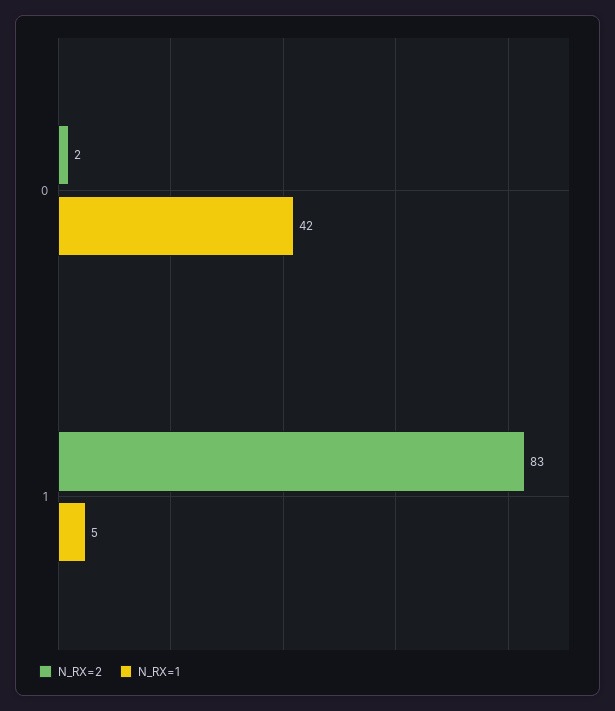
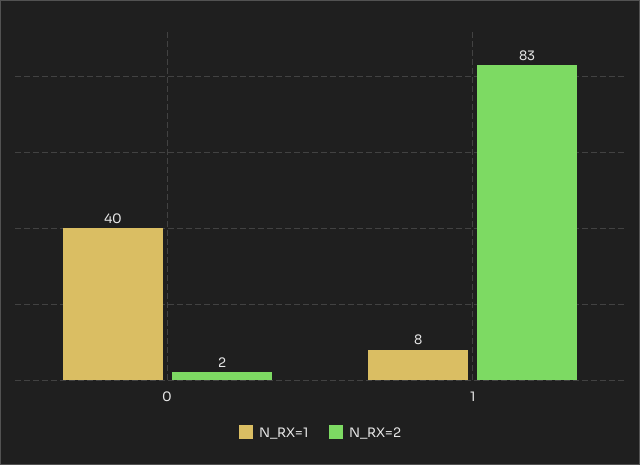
  {
    "N_RX=2": {
      "0": 2,
      "1": 83
    },
    "N_RX=1": {
-     "0": 42,
+     "0": 40,
-     "1": 5
+     "1": 8
    }
  }

